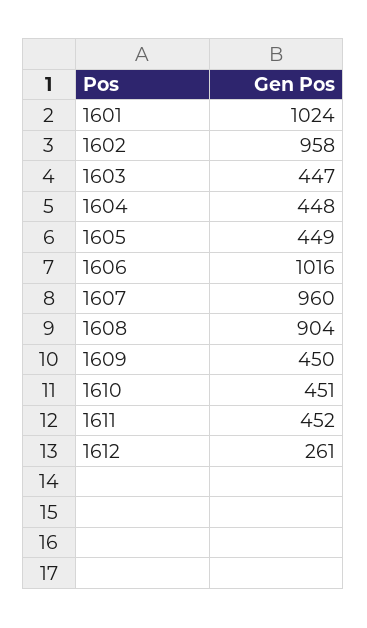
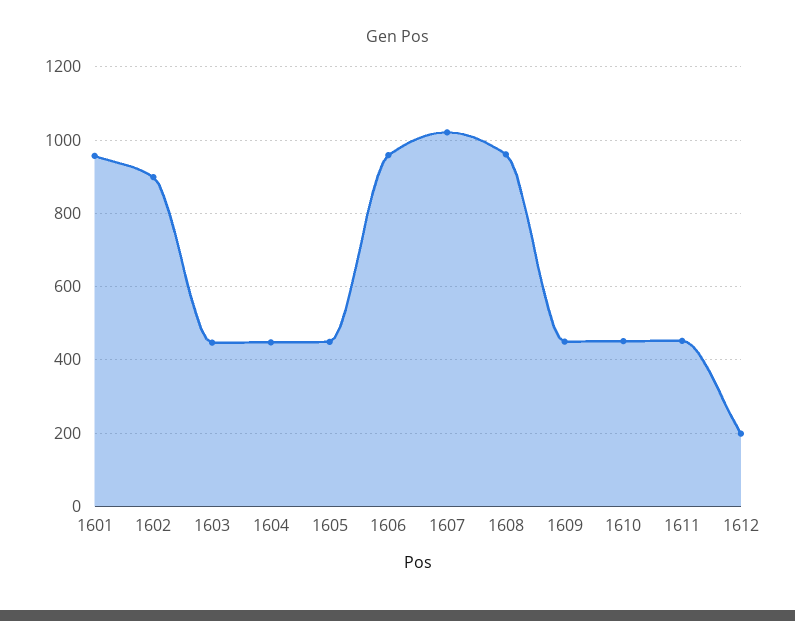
  {
-   "1601": 1024,
+   "1601": 960,
-   "1602": 958,
+   "1602": 900,
    "1603": 447,
    "1604": 448,
    "1605": 449,
-   "1606": 1016,
+   "1606": 960,
-   "1607": 960,
+   "1607": 1020,
-   "1608": 904,
+   "1608": 960,
    "1609": 450,
    "1610": 451,
    "1611": 452,
-   "1612": 261
+   "1612": 200
  }

